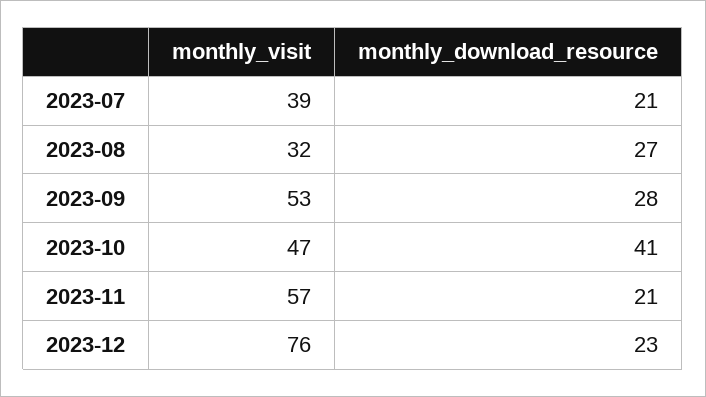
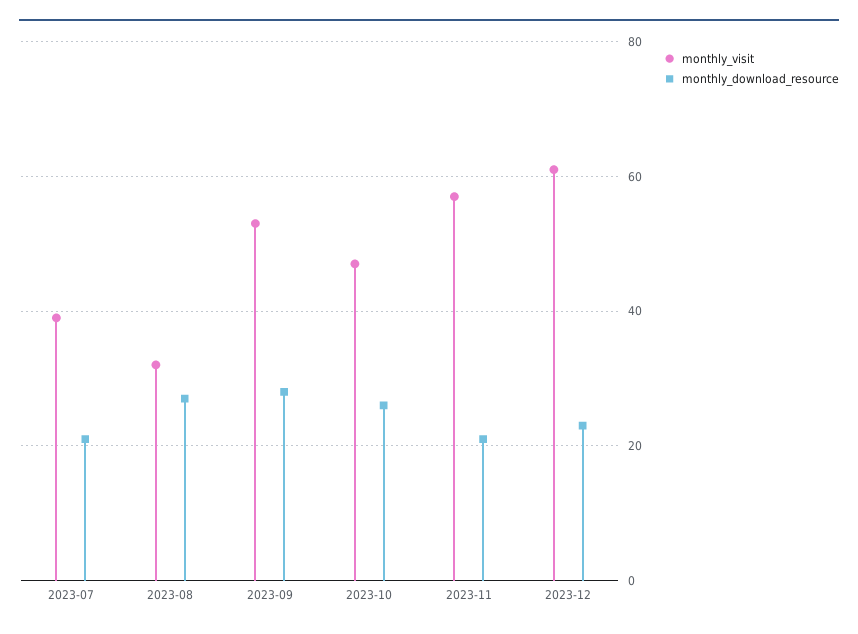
  {
    "monthly_visit": {
      "2023-07": 39,
      "2023-08": 32,
      "2023-09": 53,
      "2023-10": 47,
      "2023-11": 57,
-     "2023-12": 76
+     "2023-12": 60
    },
    "monthly_download_resource": {
      "2023-07": 21,
      "2023-08": 27,
      "2023-09": 28,
-     "2023-10": 41,
+     "2023-10": 25,
      "2023-11": 21,
      "2023-12": 23
    }
  }

